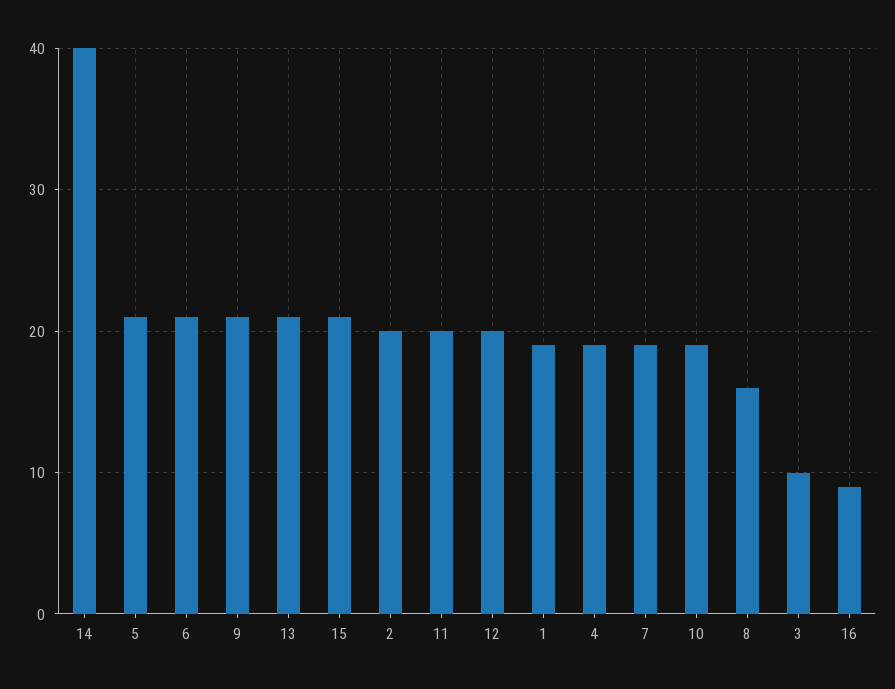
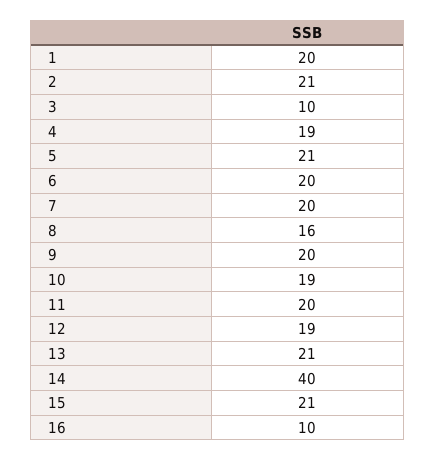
  {
    "14": 40,
    "5": 21,
-   "6": 21,
+   "6": 20,
-   "9": 21,
+   "9": 20,
    "13": 21,
    "15": 21,
-   "2": 20,
+   "2": 21,
    "11": 20,
-   "12": 20,
+   "12": 19,
-   "1": 19,
+   "1": 20,
    "4": 19,
-   "7": 19,
+   "7": 20,
    "10": 19,
    "8": 16,
    "3": 10,
-   "16": 9
+   "16": 10
  }

